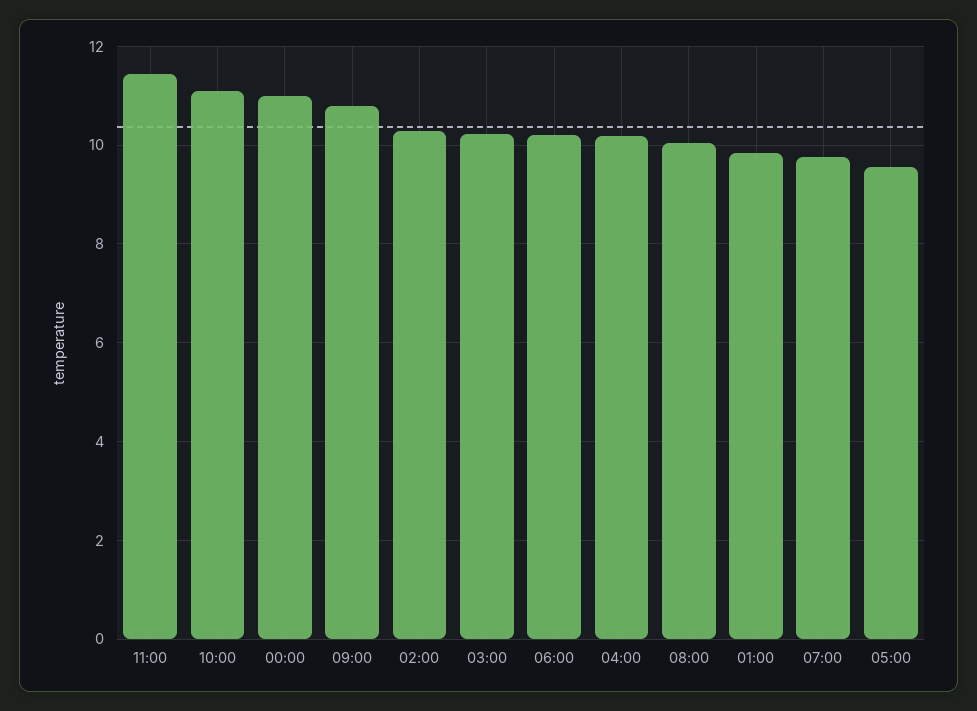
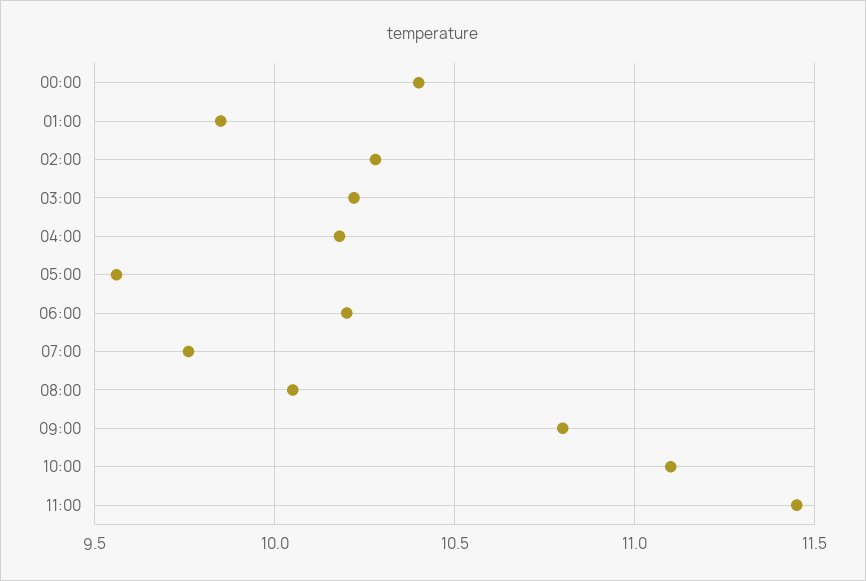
  {
    "11:00": 11.45,
    "10:00": 11.1,
-   "00:00": 11,
+   "00:00": 10.4,
    "09:00": 10.8,
    "02:00": 10.3,
    "03:00": 10.2,
    "06:00": 10.2,
    "04:00": 10.2,
    "08:00": 10.05,
    "01:00": 9.85,
    "07:00": 9.75,
    "05:00": 9.55
  }

